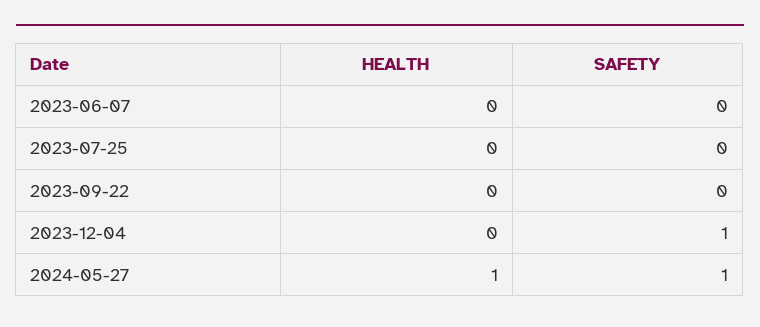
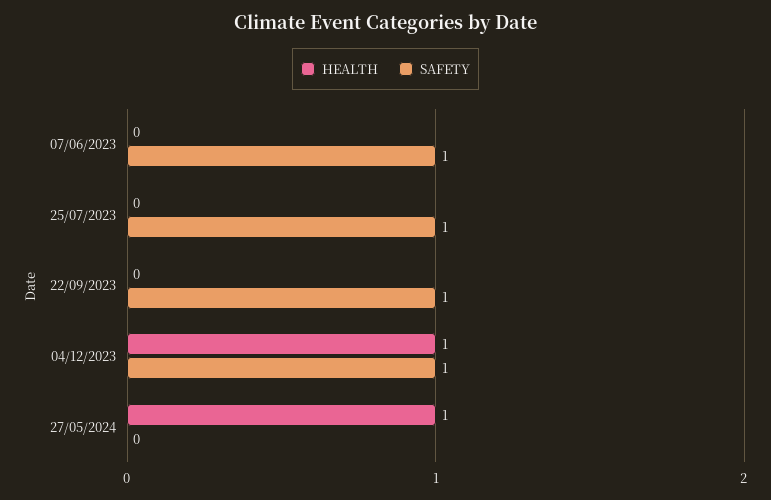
  {
    "HEALTH": {
      "2023-06-07": 0,
      "2023-07-25": 0,
      "2023-09-22": 0,
-     "2023-12-04": 0,
+     "2023-12-04": 1,
      "2024-05-27": 1
    },
    "SAFETY": {
-     "2023-06-07": 0,
+     "2023-06-07": 1,
-     "2023-07-25": 0,
+     "2023-07-25": 1,
-     "2023-09-22": 0,
+     "2023-09-22": 1,
      "2023-12-04": 1,
-     "2024-05-27": 1
+     "2024-05-27": 0
    }
  }

